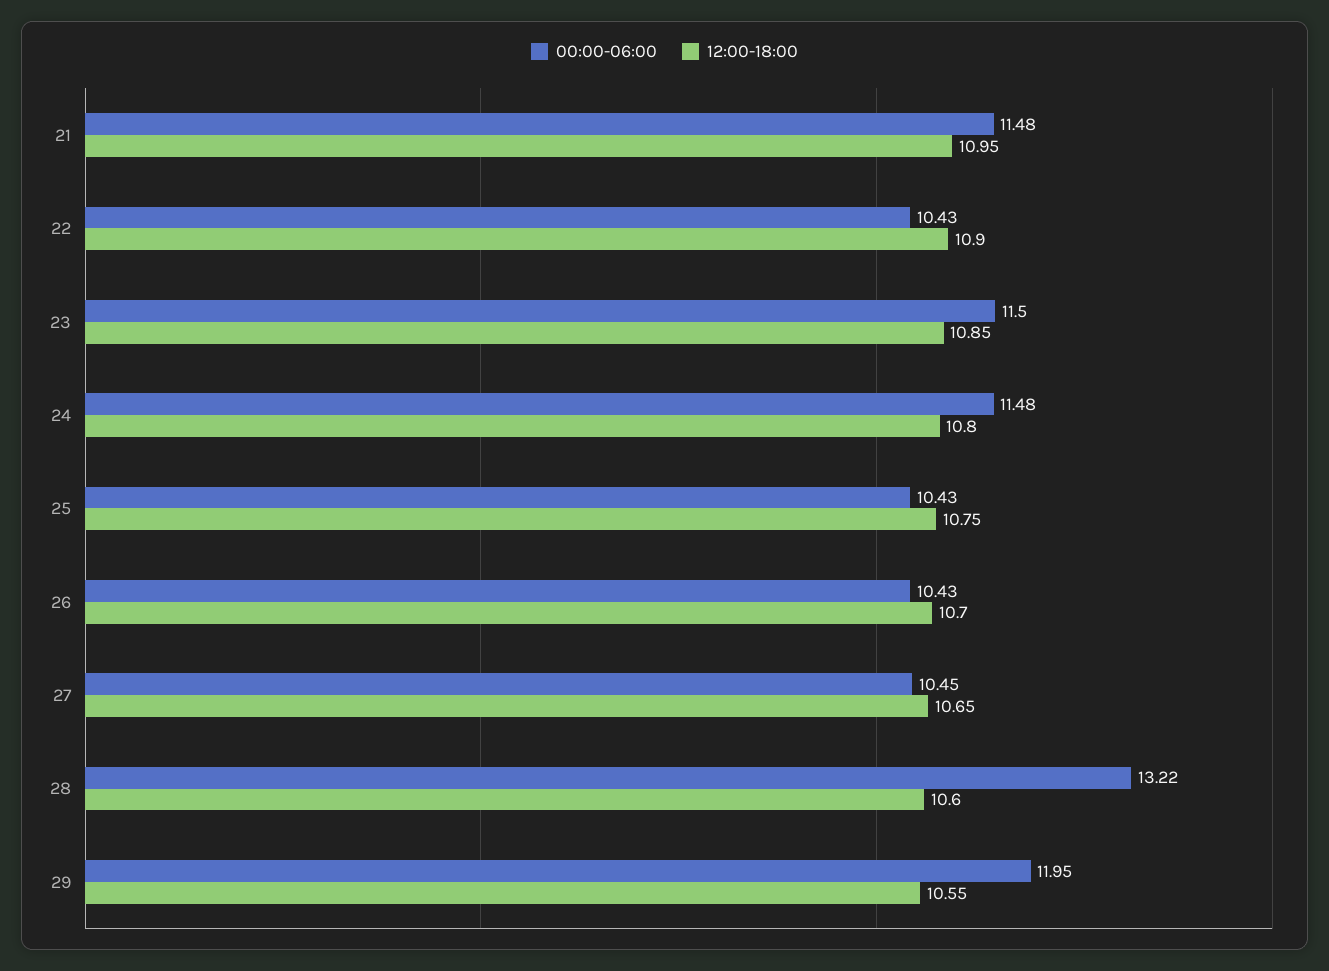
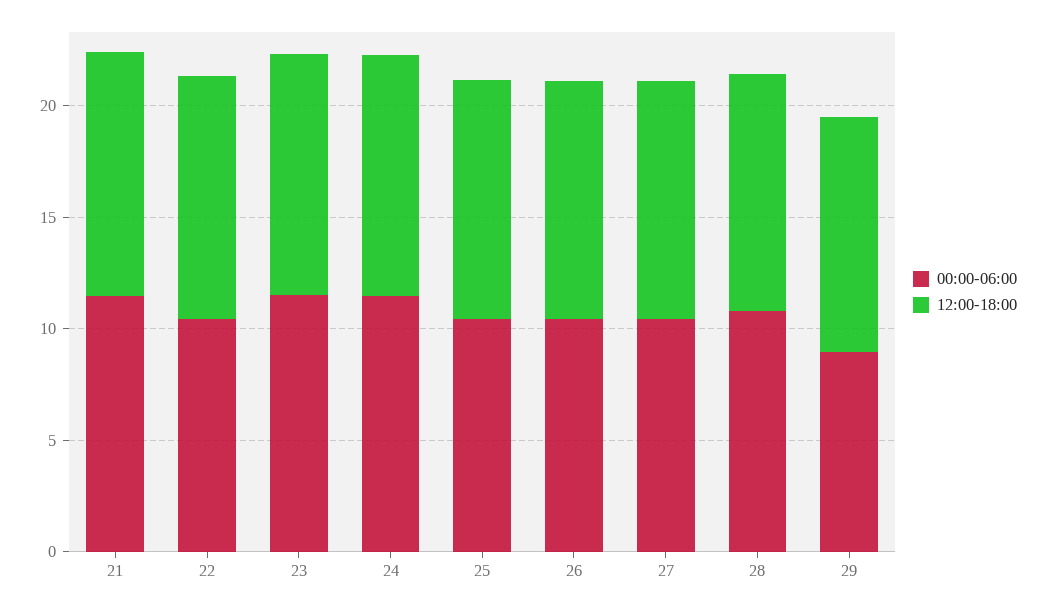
  {
    "00:00-06:00": {
      "21": 11.48,
      "22": 10.43,
      "23": 11.5,
      "24": 11.48,
      "25": 10.43,
      "26": 10.43,
      "27": 10.45,
-     "28": 13.22,
+     "28": 11,
-     "29": 11.95
+     "29": 9
    },
    "12:00-18:00": {
      "21": 10.95,
      "22": 10.9,
      "23": 10.85,
      "24": 10.8,
      "25": 10.75,
      "26": 10.7,
      "27": 10.65,
      "28": 10.6,
      "29": 10.55
    }
  }

